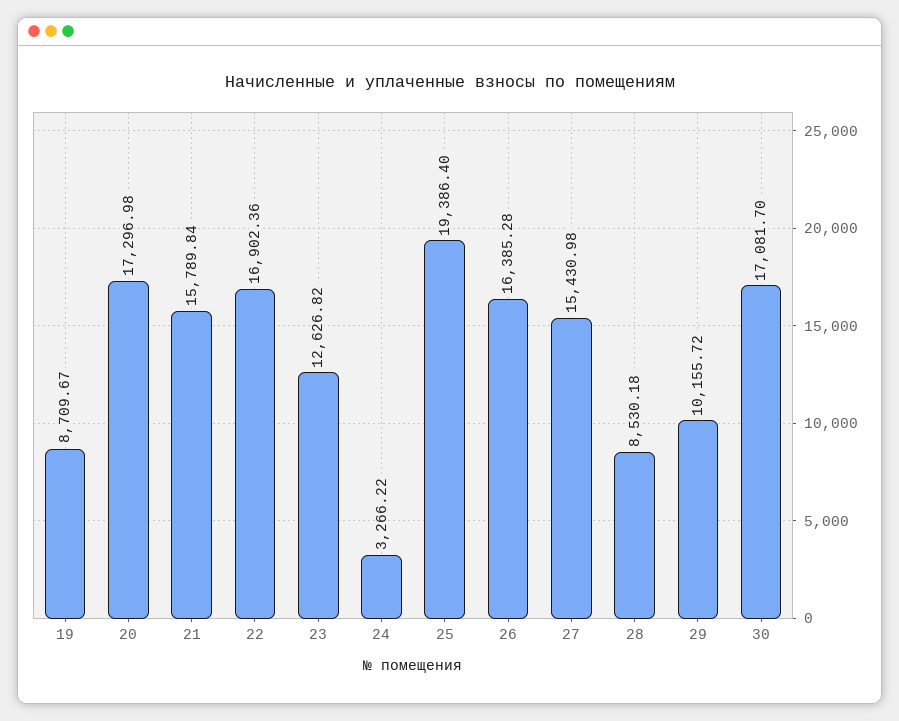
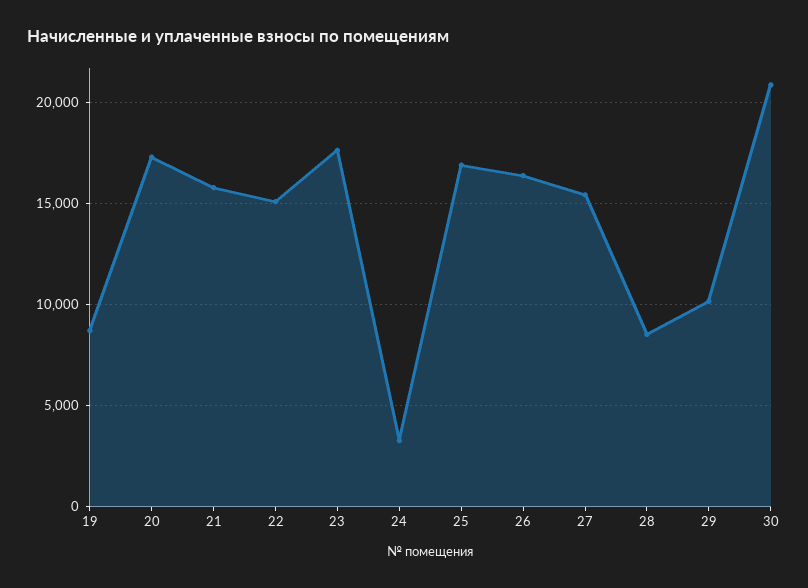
  {
    "19": 8709.67,
    "20": 17296.98,
    "21": 15789.84,
-   "22": 16902.36,
+   "22": 15000,
-   "23": 12626.82,
+   "23": 17500,
    "24": 3266.22,
-   "25": 19386.4,
+   "25": 17000,
    "26": 16385.28,
    "27": 15430.98,
    "28": 8530.18,
    "29": 10155.72,
-   "30": 17081.7
+   "30": 21000
  }

